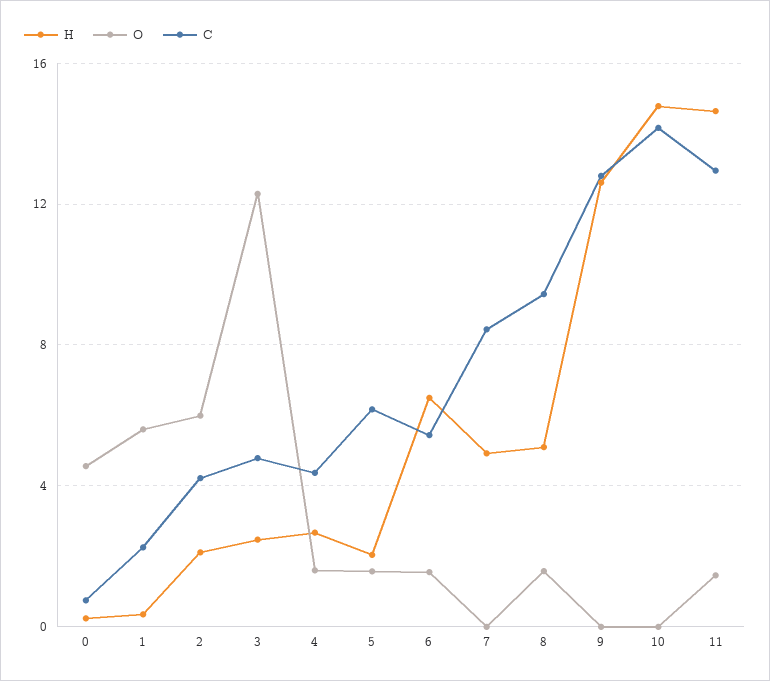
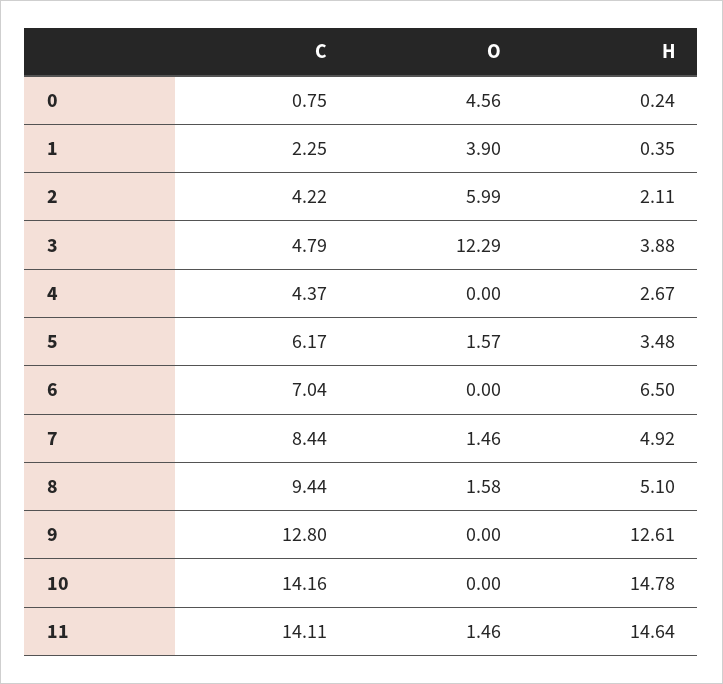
  {
    "H": {
      "0": 0.24,
      "1": 0.35,
      "2": 2.11,
-     "3": 2.5,
+     "3": 3.88,
      "4": 2.67,
-     "5": 2,
+     "5": 3.48,
      "6": 6.5,
      "7": 4.92,
      "8": 5.1,
      "9": 12.61,
      "10": 14.78,
      "11": 14.64
    },
    "O": {
      "0": 4.56,
-     "1": 5.5,
+     "1": 3.9,
      "2": 5.99,
      "3": 12.29,
-     "4": 1.5,
+     "4": 0,
      "5": 1.57,
-     "6": 1.5,
+     "6": 0,
-     "7": 0,
+     "7": 1.46,
      "8": 1.58,
      "9": 0,
      "10": 0,
      "11": 1.46
    },
    "C": {
      "0": 0.75,
      "1": 2.25,
      "2": 4.22,
      "3": 4.79,
      "4": 4.37,
      "5": 6.17,
-     "6": 5.5,
+     "6": 7.04,
      "7": 8.44,
      "8": 9.44,
      "9": 12.8,
      "10": 14.16,
-     "11": 13
+     "11": 14.11
    }
  }

